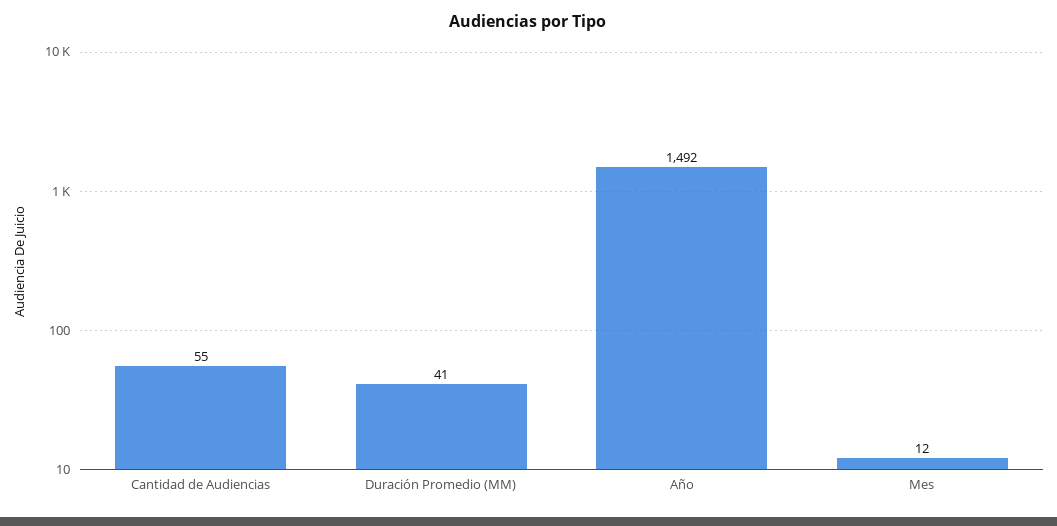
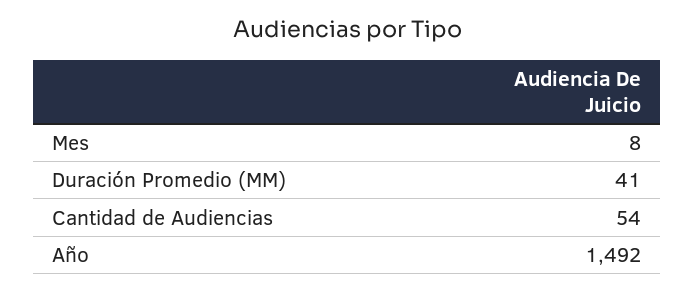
  {
-   "Cantidad de Audiencias": 55,
+   "Cantidad de Audiencias": 54,
    "Duración Promedio (MM)": 41,
    "Año": 1492,
-   "Mes": 12
+   "Mes": 8
  }

